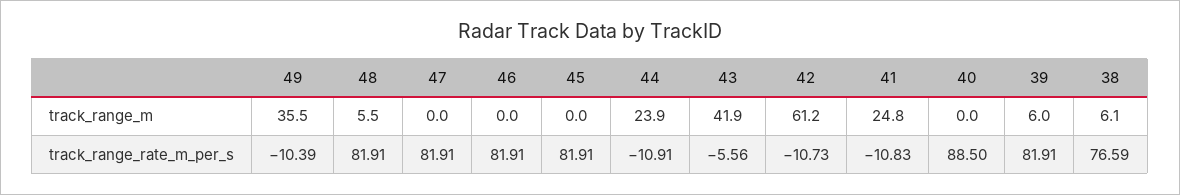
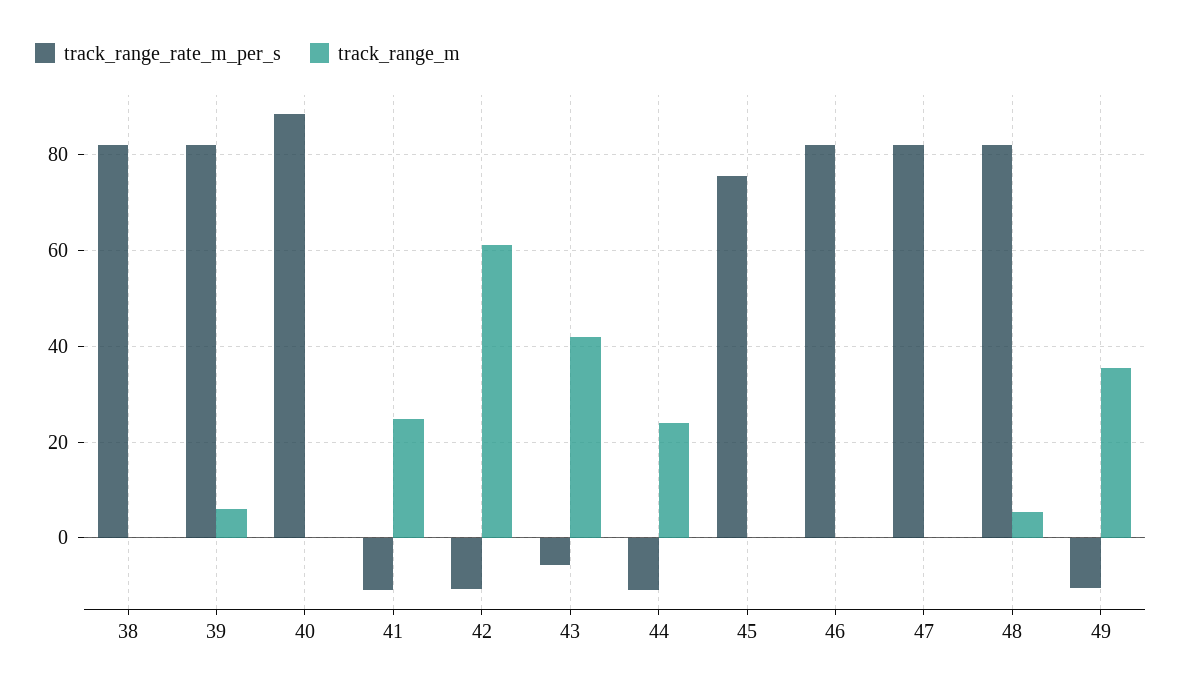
  {
    "track_range_m": {
      "49": 35.5,
      "48": 5.5,
      "47": 0,
      "46": 0,
      "45": 0,
      "44": 23.9,
      "43": 41.9,
      "42": 61.2,
      "41": 24.8,
      "40": 0,
      "39": 6,
-     "38": 6.1
+     "38": 0
    },
    "track_range_rate_m_per_s": {
      "49": -10.39,
      "48": 81.91,
      "47": 81.91,
      "46": 81.91,
-     "45": 81.91,
+     "45": 76,
      "44": -10.91,
      "43": -5.56,
      "42": -10.73,
      "41": -10.83,
      "40": 88.5,
      "39": 81.91,
-     "38": 76.59
+     "38": 82
    }
  }

